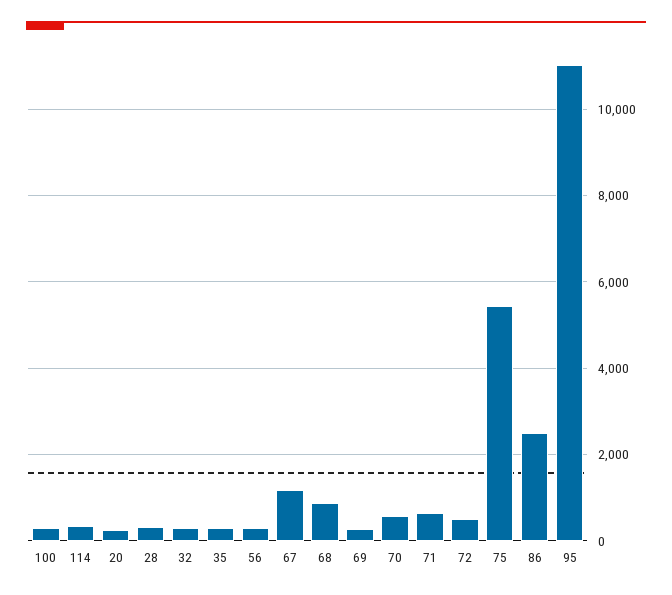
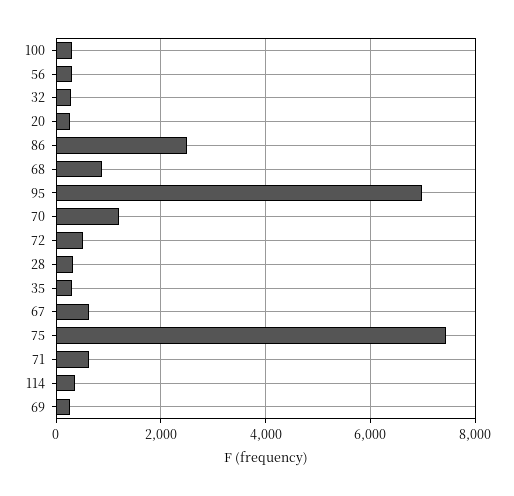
  {
    "100": 200,
    "114": 400,
    "20": 200,
    "28": 400,
    "32": 200,
    "35": 400,
    "56": 400,
-   "67": 1200,
+   "67": 600,
    "68": 800,
    "69": 200,
-   "70": 600,
+   "70": 1200,
    "71": 600,
    "72": 600,
-   "75": 5400,
+   "75": 7400,
    "86": 2600,
-   "95": 11000
+   "95": 7000
  }

